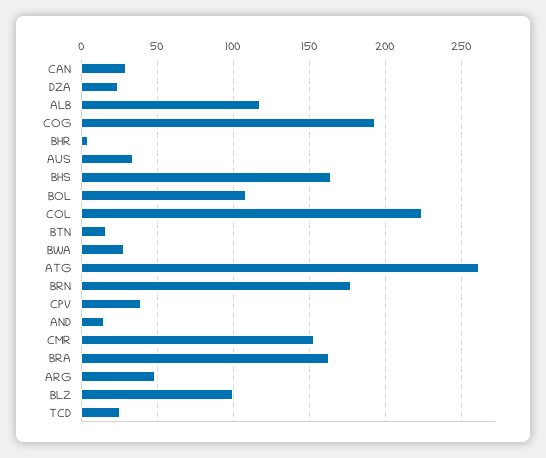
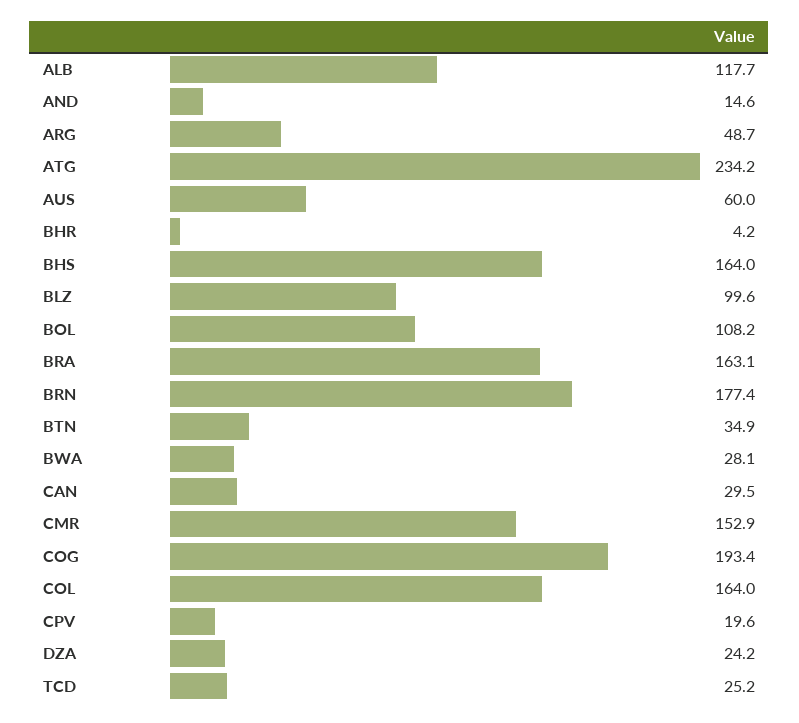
  {
    "CAN": 29.5,
    "DZA": 24.2,
    "ALB": 117.7,
    "COG": 193.4,
    "BHR": 4.2,
-   "AUS": 35,
+   "AUS": 60,
    "BHS": 164,
    "BOL": 108.2,
-   "COL": 225,
+   "COL": 164,
-   "BTN": 15,
+   "BTN": 34.9,
    "BWA": 28.1,
-   "ATG": 260,
+   "ATG": 234.2,
    "BRN": 177.4,
-   "CPV": 40,
+   "CPV": 19.6,
    "AND": 14.6,
    "CMR": 152.9,
    "BRA": 163.1,
    "ARG": 48.7,
    "BLZ": 99.6,
    "TCD": 25.2
  }

